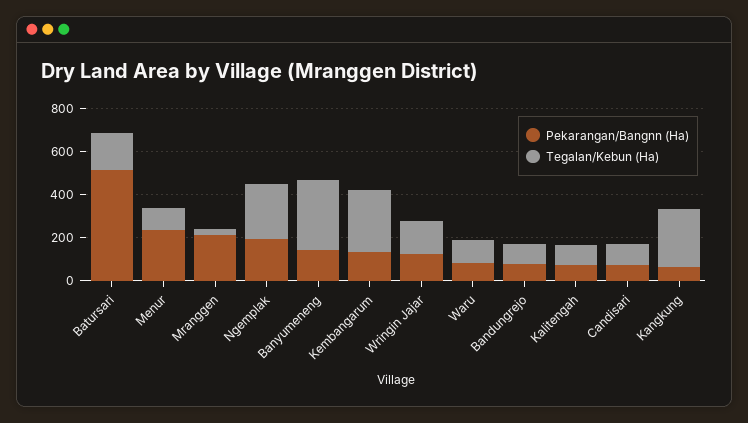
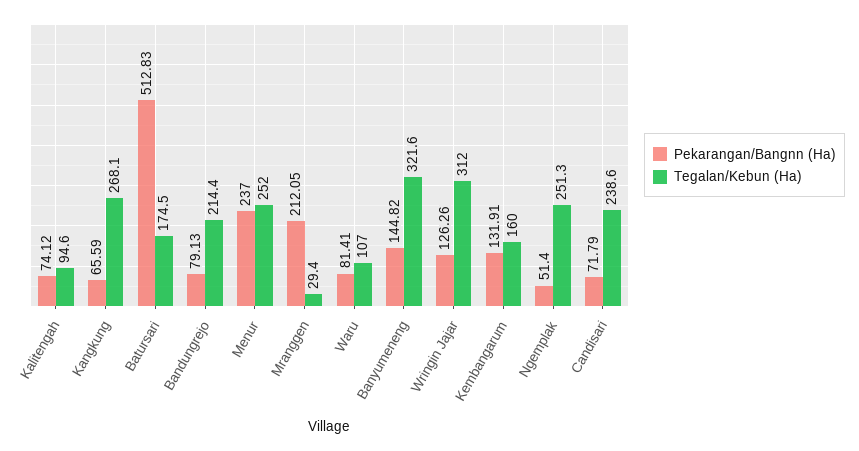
  {
    "Pekarangan/Bangnn (Ha)": {
      "Batursari": 512.83,
      "Menur": 237,
      "Mranggen": 212.05,
-     "Ngemplak": 200,
+     "Ngemplak": 51.4,
      "Banyumeneng": 144.82,
      "Kembangarum": 131.91,
      "Wringin Jajar": 126.26,
      "Waru": 81.41,
      "Bandungrejo": 79.13,
      "Kalitengah": 74.12,
      "Candisari": 71.79,
      "Kangkung": 65.59
    },
    "Tegalan/Kebun (Ha)": {
      "Batursari": 174.5,
-     "Menur": 100,
+     "Menur": 252,
      "Mranggen": 29.4,
      "Ngemplak": 251.3,
      "Banyumeneng": 321.6,
-     "Kembangarum": 300,
+     "Kembangarum": 160,
-     "Wringin Jajar": 150,
+     "Wringin Jajar": 312,
      "Waru": 107,
-     "Bandungrejo": 100,
+     "Bandungrejo": 214.4,
      "Kalitengah": 94.6,
-     "Candisari": 100,
+     "Candisari": 238.6,
      "Kangkung": 268.1
    }
  }

